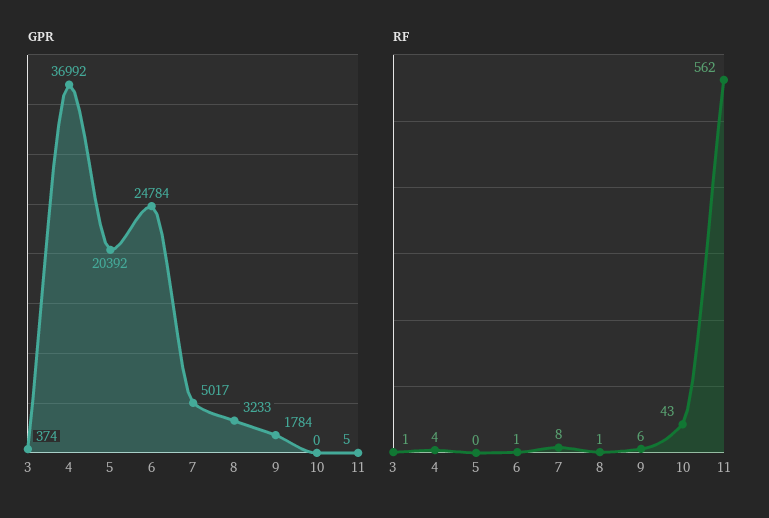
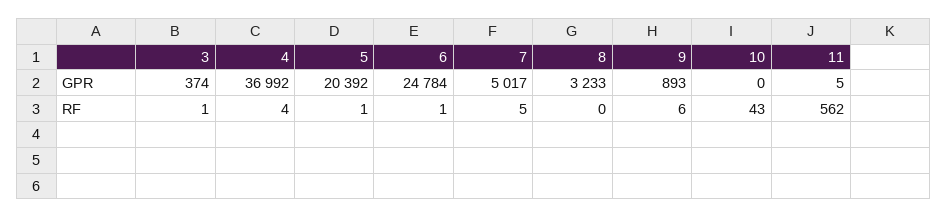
  {
    "GPR": {
      "3": 374,
      "4": 36992,
      "5": 20392,
      "6": 24784,
      "7": 5017,
      "8": 3233,
-     "9": 1784,
+     "9": 893,
      "10": 0,
      "11": 5
    },
    "RF": {
      "3": 1,
      "4": 4,
-     "5": 0,
+     "5": 1,
      "6": 1,
-     "7": 8,
+     "7": 5,
-     "8": 1,
+     "8": 0,
      "9": 6,
      "10": 43,
      "11": 562
    }
  }

